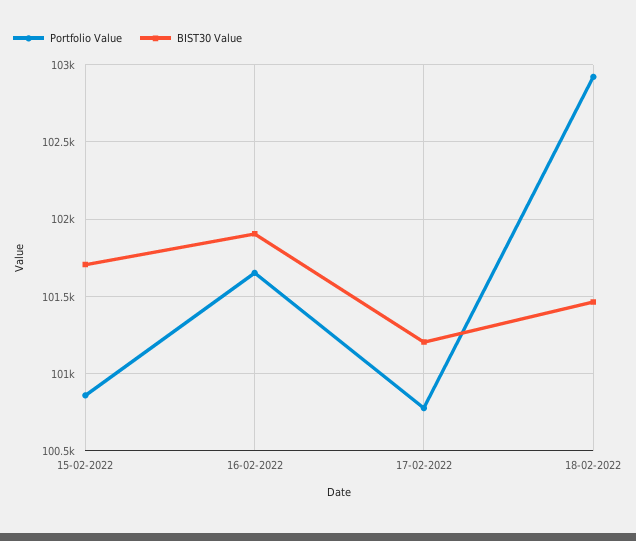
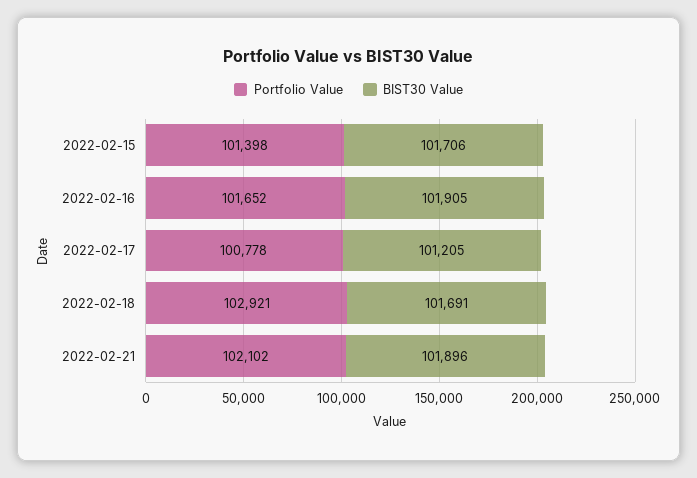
  {
    "Portfolio Value": {
-     "15-02-2022": 100850,
+     "15-02-2022": 101398,
      "16-02-2022": 101652,
      "17-02-2022": 100778,
-     "18-02-2022": 102921
+     "18-02-2022": 102921,
+     "2022-02-21": 102102
    },
    "BIST30 Value": {
      "15-02-2022": 101706,
      "16-02-2022": 101905,
      "17-02-2022": 101205,
-     "18-02-2022": 101450
+     "18-02-2022": 101691,
+     "2022-02-21": 101896
    }
  }

